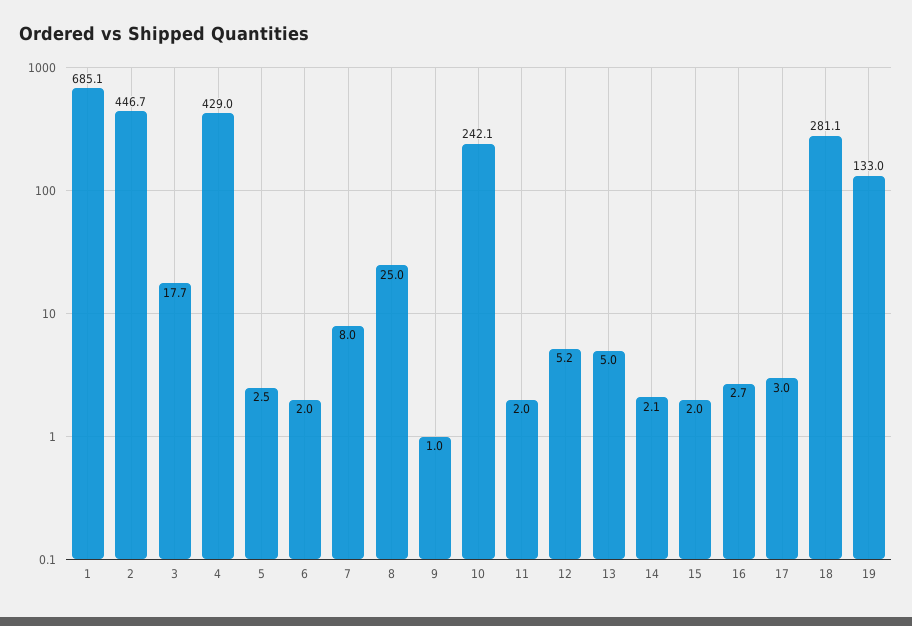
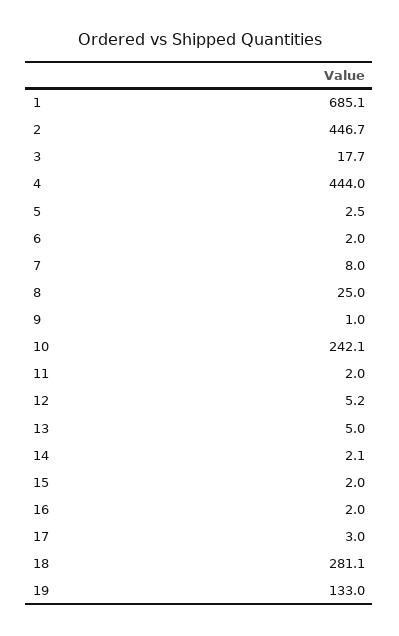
  {
    "1": 685.1,
    "2": 446.7,
    "3": 17.7,
-   "4": 429,
+   "4": 444,
    "5": 2.5,
    "6": 2,
    "7": 8,
    "8": 25,
    "9": 1,
    "10": 242.1,
    "11": 2,
    "12": 5.2,
    "13": 5,
    "14": 2.1,
    "15": 2,
-   "16": 2.7,
+   "16": 2,
    "17": 3,
    "18": 281.1,
    "19": 133
  }

